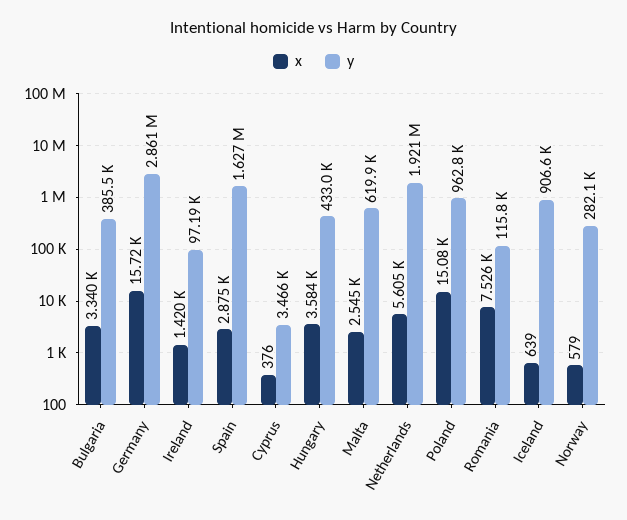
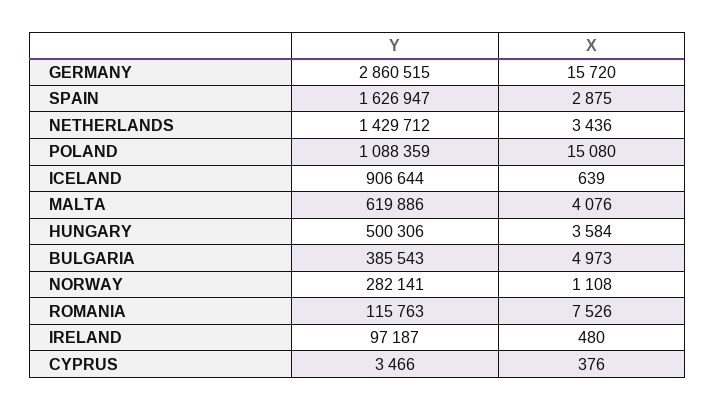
  {
    "x": {
-     "Bulgaria": 3340,
+     "Bulgaria": 4973,
      "Germany": 15720,
-     "Ireland": 1420,
+     "Ireland": 480,
      "Spain": 2875,
      "Cyprus": 376,
      "Hungary": 3584,
-     "Malta": 2545,
+     "Malta": 4076,
-     "Netherlands": 5605,
+     "Netherlands": 3436,
      "Poland": 15080,
      "Romania": 7526,
      "Iceland": 639,
-     "Norway": 579
+     "Norway": 1108
    },
    "y": {
      "Bulgaria": 385543,
      "Germany": 2860515,
      "Ireland": 97187,
      "Spain": 1626947,
      "Cyprus": 3466,
-     "Hungary": 433000,
+     "Hungary": 500306,
      "Malta": 619886,
-     "Netherlands": 1921000,
+     "Netherlands": 1429712,
-     "Poland": 962800,
+     "Poland": 1088359,
      "Romania": 115763,
      "Iceland": 906644,
      "Norway": 282141
    }
  }

